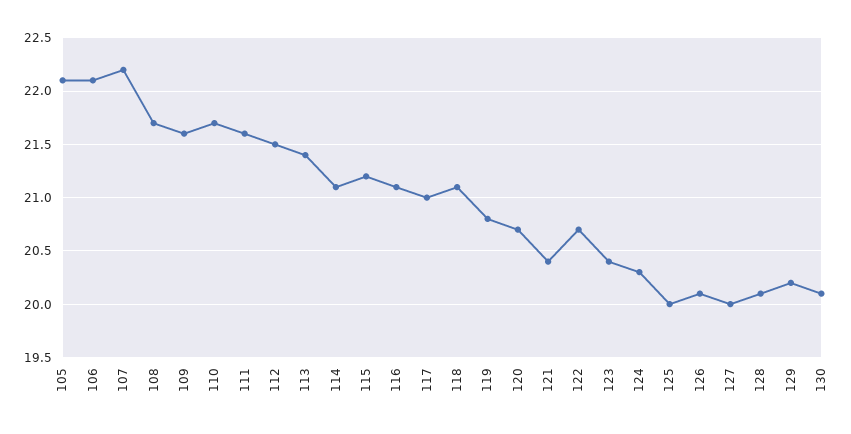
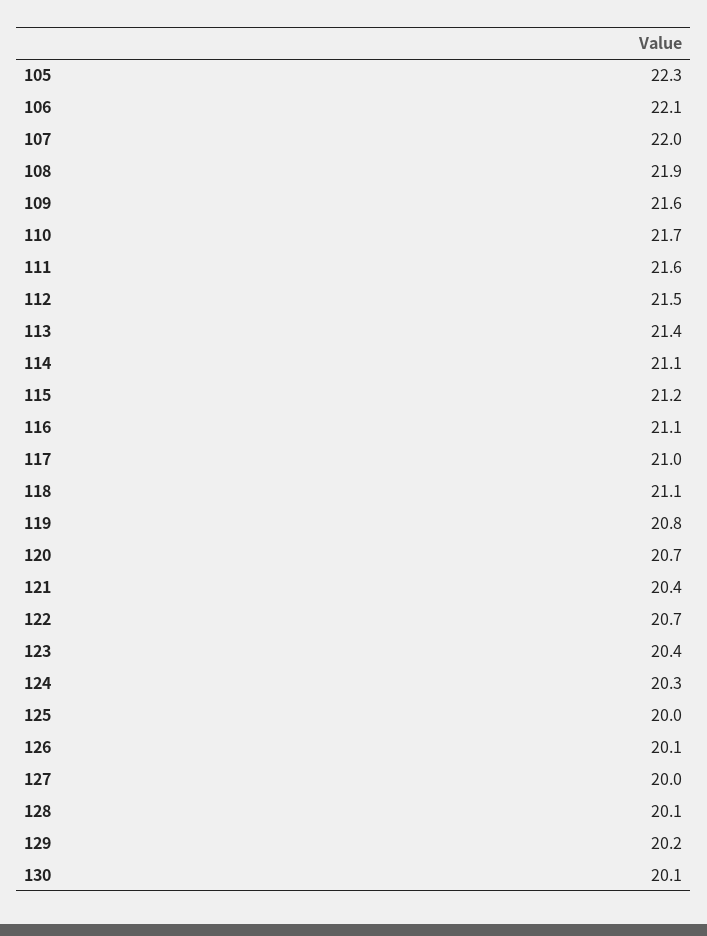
  {
-   "105": 22.1,
+   "105": 22.3,
    "106": 22.1,
-   "107": 22.2,
+   "107": 22,
-   "108": 21.7,
+   "108": 21.9,
    "109": 21.6,
    "110": 21.7,
    "111": 21.6,
    "112": 21.5,
    "113": 21.4,
    "114": 21.1,
    "115": 21.2,
    "116": 21.1,
    "117": 21,
    "118": 21.1,
    "119": 20.8,
    "120": 20.7,
    "121": 20.4,
    "122": 20.7,
    "123": 20.4,
    "124": 20.3,
    "125": 20,
    "126": 20.1,
    "127": 20,
    "128": 20.1,
    "129": 20.2,
    "130": 20.1
  }

